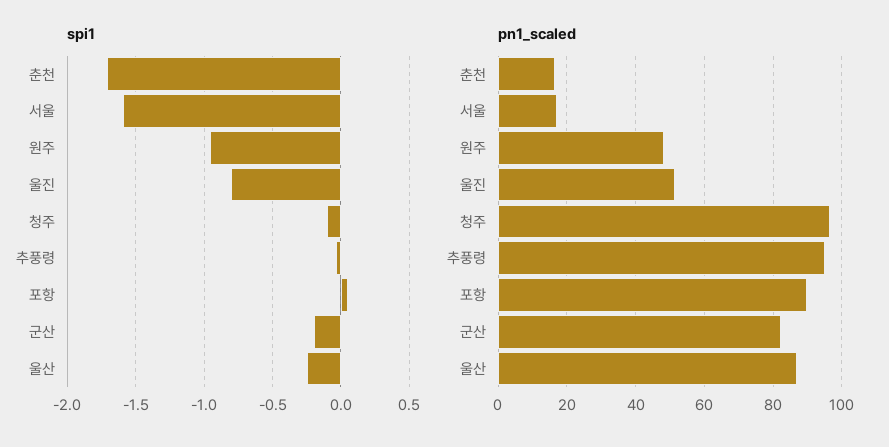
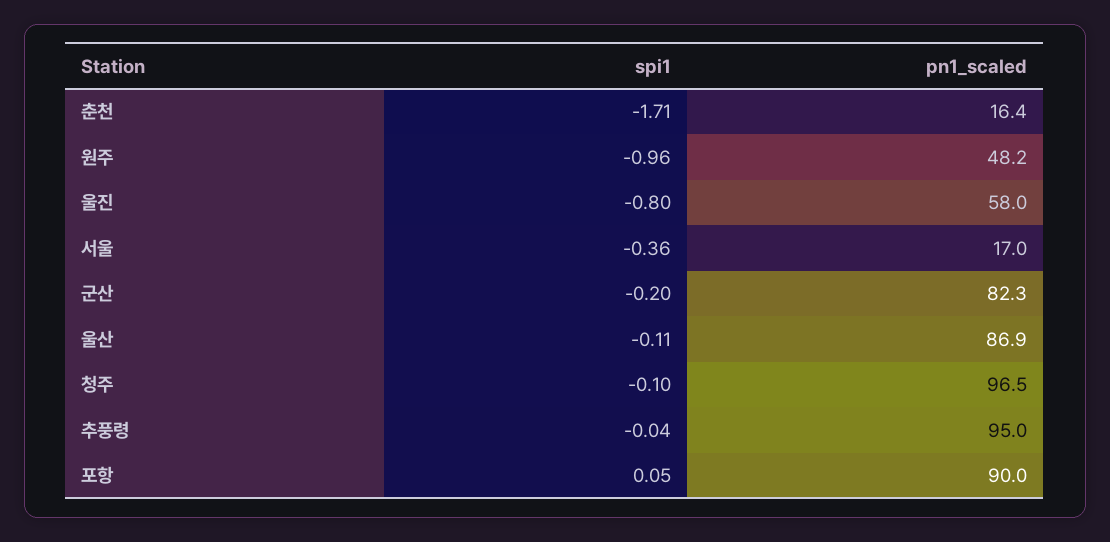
  {
    "spi1": {
      "춘천": -1.71,
-     "서울": -1.6,
+     "서울": -0.36,
      "원주": -0.96,
      "울진": -0.8,
      "청주": -0.1,
      "추풍령": -0.04,
      "포항": 0.05,
      "군산": -0.2,
-     "울산": -0.25
+     "울산": -0.11
    },
    "pn1_scaled": {
      "춘천": 16.4,
      "서울": 17,
      "원주": 48.2,
-     "울진": 52,
+     "울진": 58,
      "청주": 96.5,
      "추풍령": 95,
      "포항": 90,
      "군산": 82.3,
      "울산": 86.9
    }
  }

